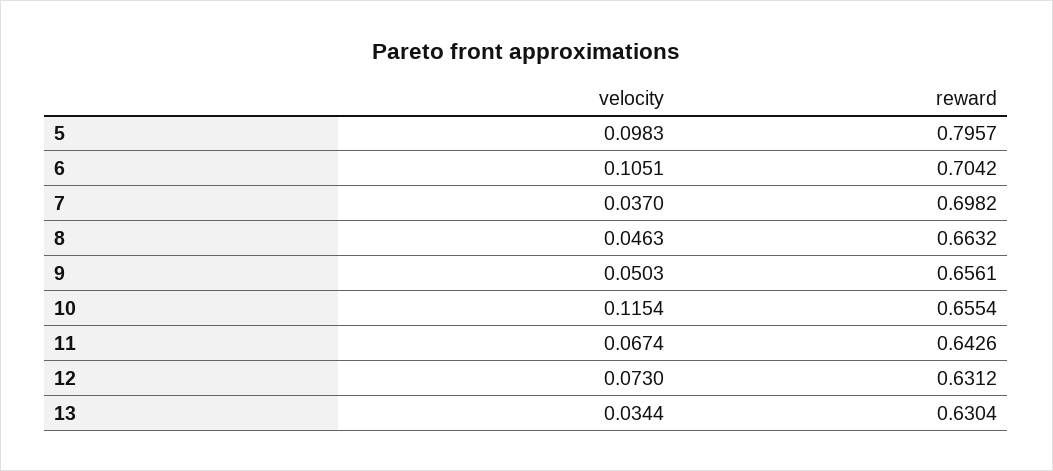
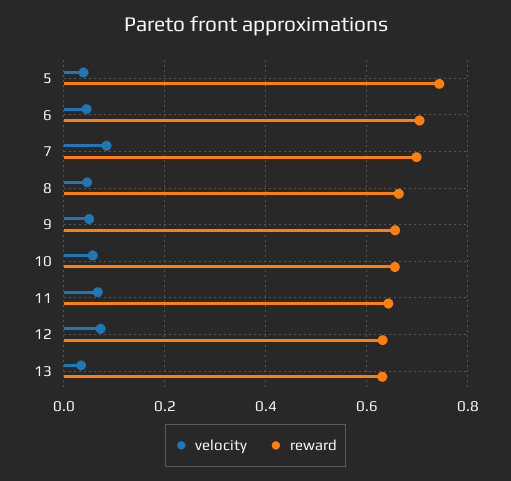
  {
    "velocity": {
-     "5": 0.0983,
+     "5": 0.04,
-     "6": 0.1051,
+     "6": 0.04,
-     "7": 0.037,
+     "7": 0.08,
      "8": 0.0463,
      "9": 0.0503,
-     "10": 0.1154,
+     "10": 0.06,
      "11": 0.0674,
      "12": 0.073,
      "13": 0.0344
    },
    "reward": {
-     "5": 0.7957,
+     "5": 0.74,
      "6": 0.7042,
      "7": 0.6982,
      "8": 0.6632,
      "9": 0.6561,
      "10": 0.6554,
      "11": 0.6426,
      "12": 0.6312,
      "13": 0.6304
    }
  }

